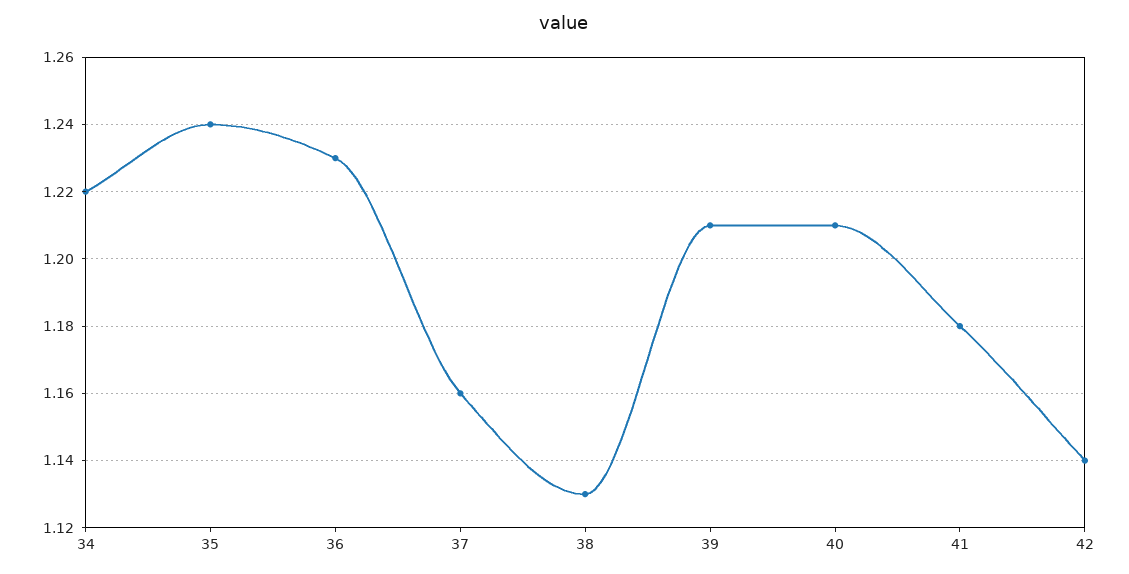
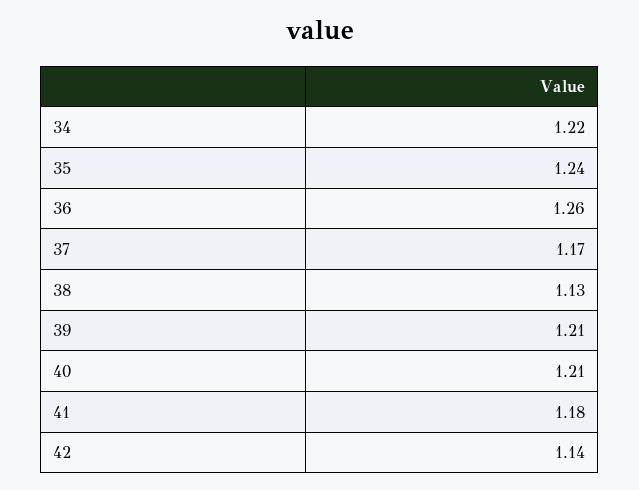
  {
    "34": 1.22,
    "35": 1.24,
-   "36": 1.23,
+   "36": 1.26,
-   "37": 1.16,
+   "37": 1.17,
    "38": 1.13,
    "39": 1.21,
    "40": 1.21,
    "41": 1.18,
    "42": 1.14
  }

